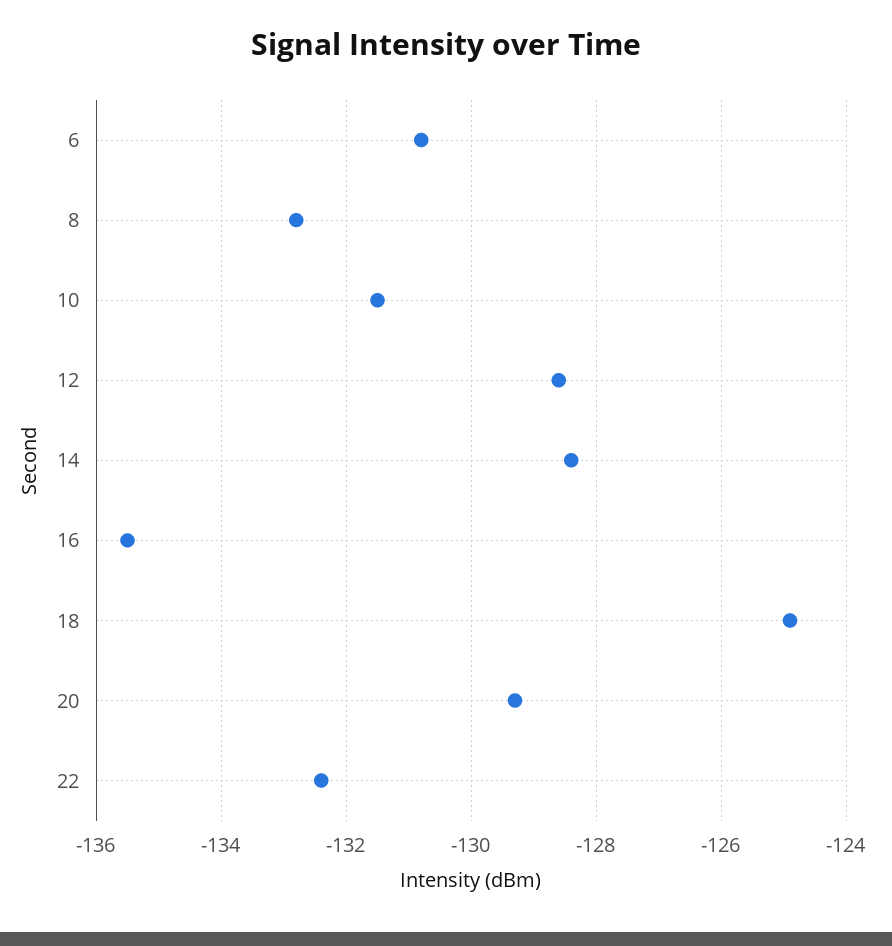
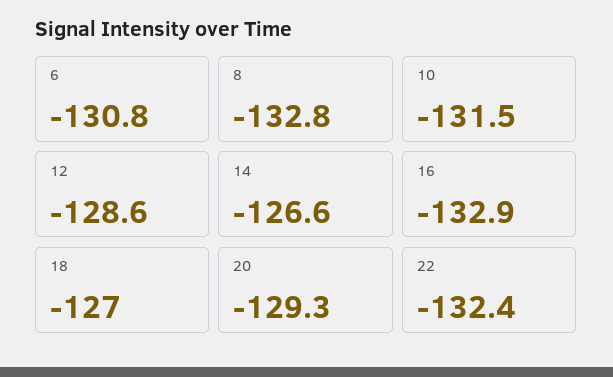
  {
    "6": -130.8,
    "8": -132.8,
    "10": -131.5,
    "12": -128.6,
-   "14": -128.5,
+   "14": -126.6,
-   "16": -135.5,
+   "16": -132.9,
-   "18": -125,
+   "18": -127,
    "20": -129.3,
    "22": -132.4
  }

